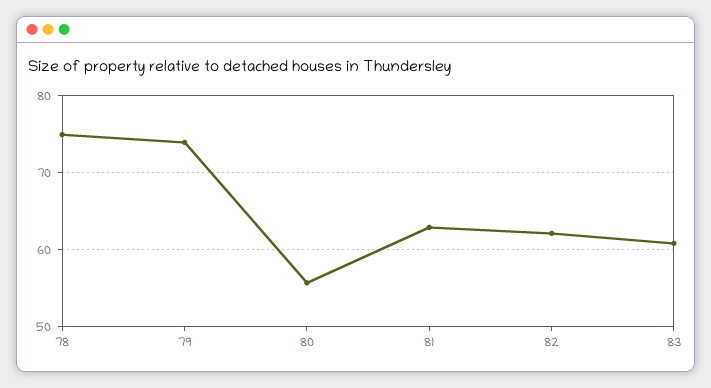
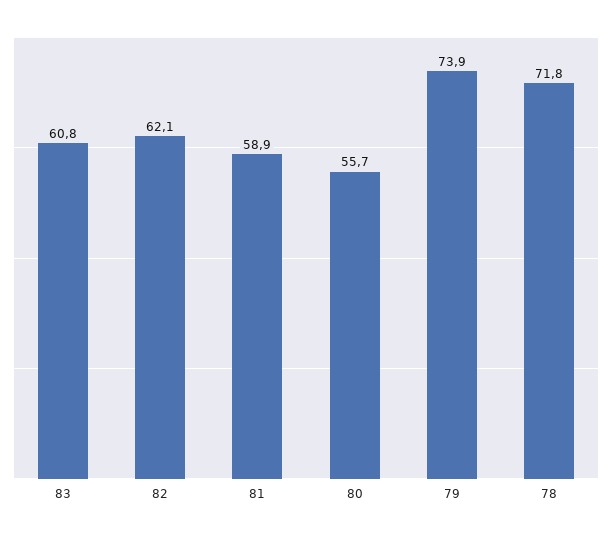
  {
-   "78": 75,
+   "78": 71.8,
    "79": 73.9,
    "80": 55.7,
-   "81": 63,
+   "81": 58.9,
    "82": 62.1,
    "83": 60.8
  }

